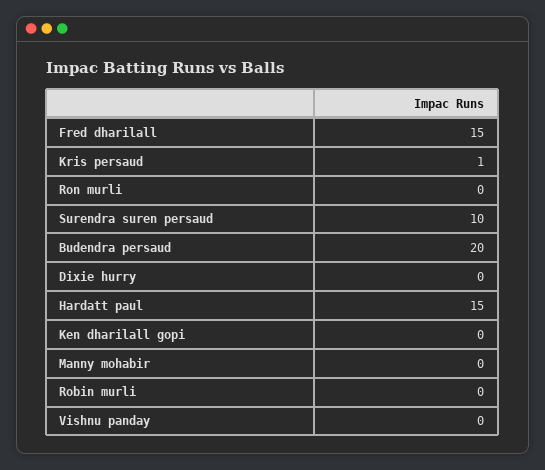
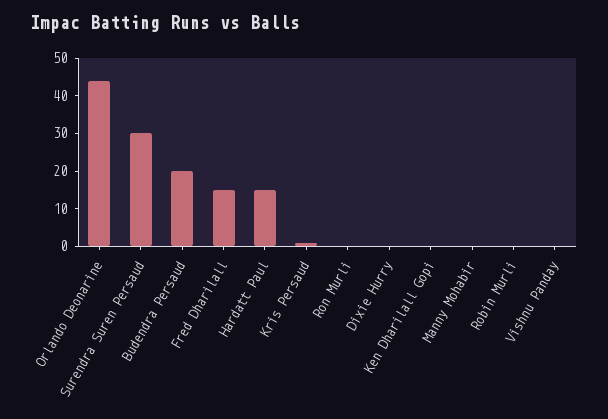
  {
    "Fred dharilall": 15,
    "Kris persaud": 1,
    "Ron murli": 0,
-   "Surendra suren persaud": 10,
+   "Surendra suren persaud": 30,
    "Budendra persaud": 20,
    "Dixie hurry": 0,
    "Hardatt paul": 15,
    "Ken dharilall gopi": 0,
    "Manny mohabir": 0,
    "Robin murli": 0,
-   "Vishnu panday": 0
+   "Vishnu panday": 0,
+   "Orlando Deonarine": 45
  }

